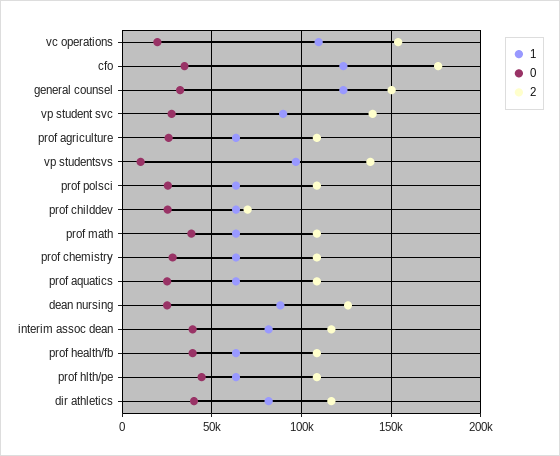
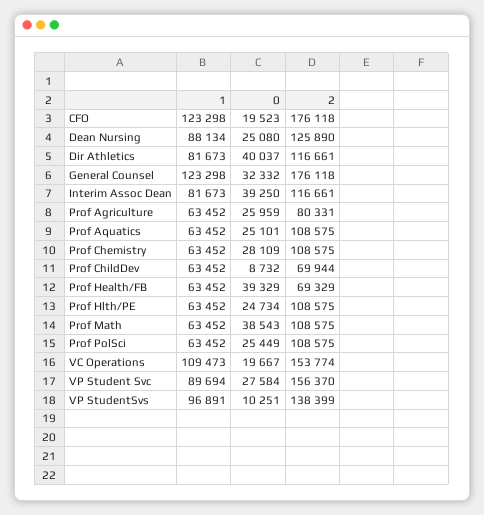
  {
    "1": {
      "vc operations": 109473,
      "cfo": 123298,
      "general counsel": 123298,
      "vp student svc": 89694,
      "prof agriculture": 63452,
      "vp studentsvs": 96891,
      "prof polsci": 63452,
      "prof childdev": 63452,
      "prof math": 63452,
      "prof chemistry": 63452,
      "prof aquatics": 63452,
      "dean nursing": 88134,
      "interim assoc dean": 81673,
      "prof health/fb": 63452,
      "prof hlth/pe": 63452,
      "dir athletics": 81673
    },
    "0": {
      "vc operations": 19667,
-     "cfo": 35000,
+     "cfo": 19523,
      "general counsel": 32332,
      "vp student svc": 27584,
      "prof agriculture": 25959,
      "vp studentsvs": 10251,
      "prof polsci": 25449,
-     "prof childdev": 25000,
+     "prof childdev": 8732,
      "prof math": 38543,
      "prof chemistry": 28109,
      "prof aquatics": 25101,
      "dean nursing": 25080,
      "interim assoc dean": 39250,
      "prof health/fb": 39329,
-     "prof hlth/pe": 45000,
+     "prof hlth/pe": 24734,
      "dir athletics": 40037
    },
    "2": {
      "vc operations": 153774,
      "cfo": 176118,
-     "general counsel": 150000,
+     "general counsel": 176118,
-     "vp student svc": 140000,
+     "vp student svc": 156370,
-     "prof agriculture": 110000,
+     "prof agriculture": 80331,
      "vp studentsvs": 138399,
      "prof polsci": 108575,
      "prof childdev": 69944,
      "prof math": 108575,
      "prof chemistry": 108575,
      "prof aquatics": 108575,
      "dean nursing": 125890,
      "interim assoc dean": 116661,
-     "prof health/fb": 110000,
+     "prof health/fb": 69329,
      "prof hlth/pe": 108575,
      "dir athletics": 116661
    }
  }

